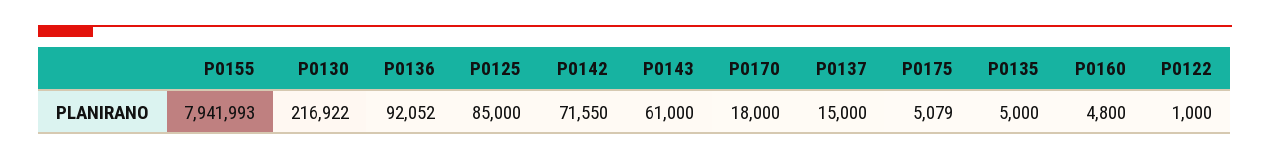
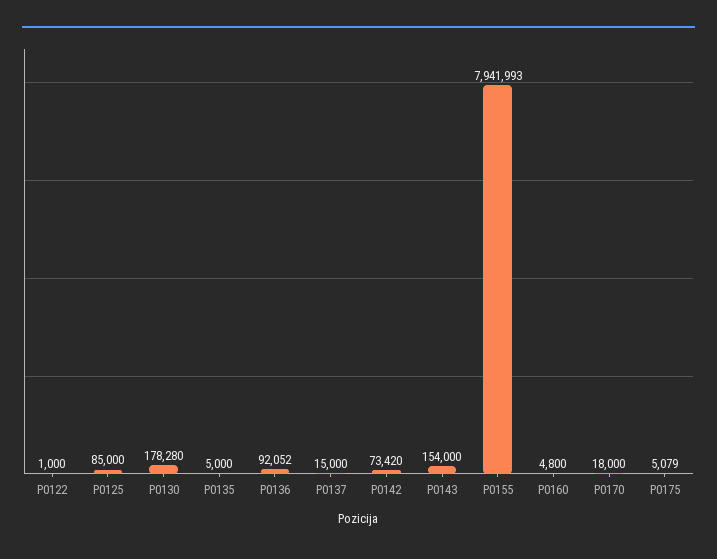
  {
    "P0155": 7941993,
-   "P0130": 216922,
+   "P0130": 178280,
    "P0136": 92052,
    "P0125": 85000,
-   "P0142": 71550,
+   "P0142": 73420,
-   "P0143": 61000,
+   "P0143": 154000,
    "P0170": 18000,
    "P0137": 15000,
    "P0175": 5079,
    "P0135": 5000,
    "P0160": 4800,
    "P0122": 1000
  }

